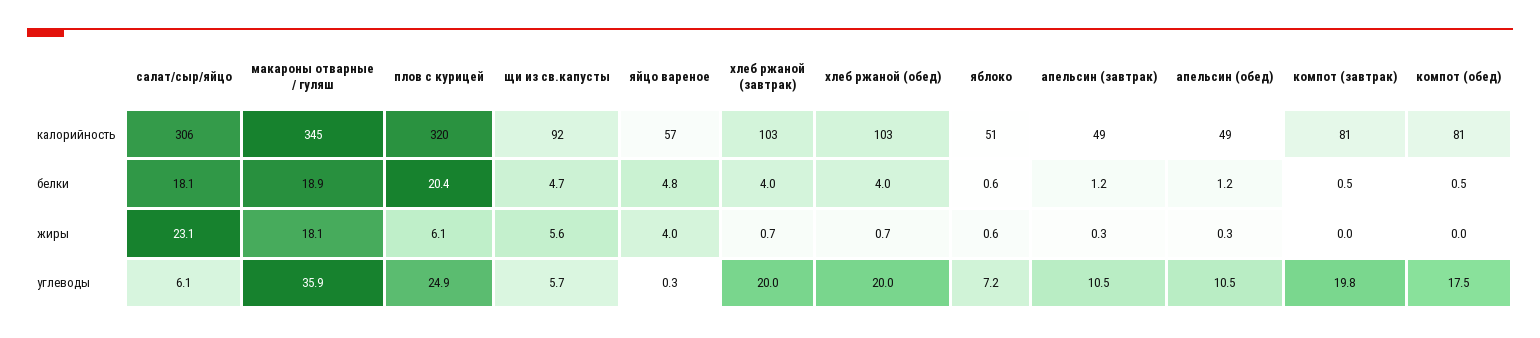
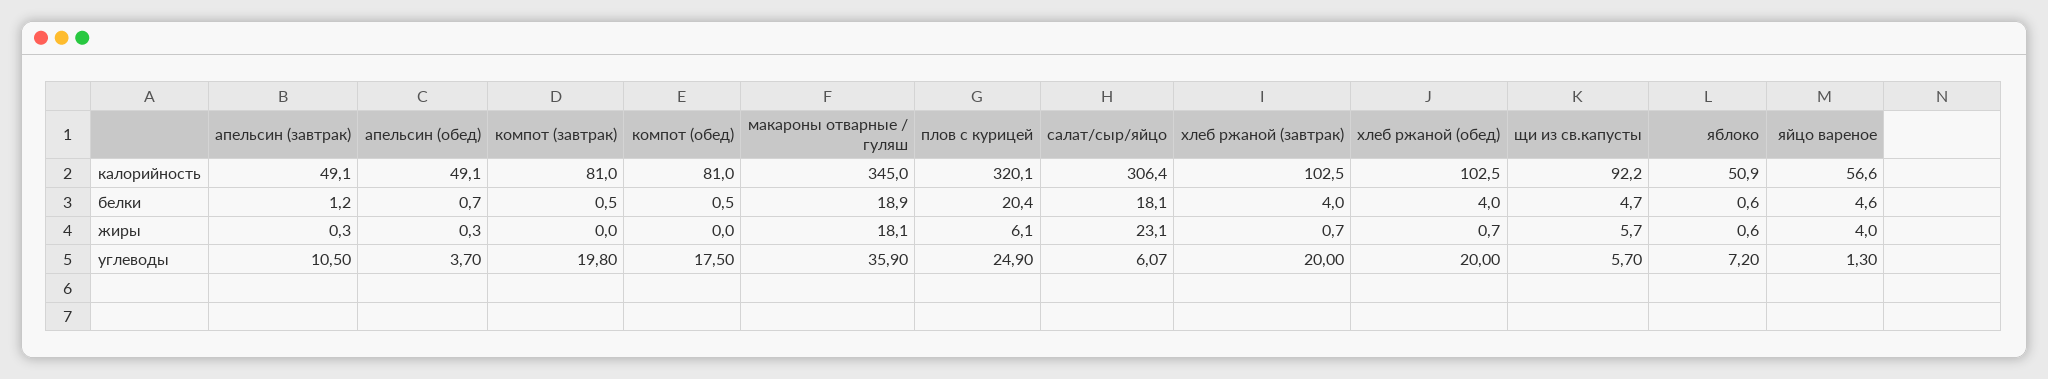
  {
    "салат/сыр/яйцо": {
      "калорийность": 306.4,
      "белки": 18.1,
      "жиры": 23.1,
      "углеводы": 6.07
    },
    "макароны отварные / гуляш": {
      "калорийность": 345,
      "белки": 18.9,
      "жиры": 18.1,
      "углеводы": 35.9
    },
    "плов с курицей": {
      "калорийность": 320.1,
      "белки": 20.4,
      "жиры": 6.1,
      "углеводы": 24.9
    },
    "щи из св.капусты": {
      "калорийность": 92.2,
      "белки": 4.7,
-     "жиры": 5.6,
+     "жиры": 5.7,
      "углеводы": 5.7
    },
    "яйцо вареное": {
      "калорийность": 56.6,
-     "белки": 4.8,
+     "белки": 4.6,
      "жиры": 4,
-     "углеводы": 0.3
+     "углеводы": 1.3
    },
    "хлеб ржаной (завтрак)": {
      "калорийность": 102.5,
      "белки": 4,
      "жиры": 0.7,
      "углеводы": 20
    },
    "хлеб ржаной (обед)": {
      "калорийность": 102.5,
      "белки": 4,
      "жиры": 0.7,
      "углеводы": 20
    },
    "яблоко": {
      "калорийность": 50.9,
      "белки": 0.6,
      "жиры": 0.6,
      "углеводы": 7.2
    },
    "апельсин (завтрак)": {
      "калорийность": 49.1,
      "белки": 1.2,
      "жиры": 0.3,
      "углеводы": 10.5
    },
    "апельсин (обед)": {
      "калорийность": 49.1,
-     "белки": 1.2,
+     "белки": 0.7,
      "жиры": 0.3,
-     "углеводы": 10.5
+     "углеводы": 3.7
    },
    "компот (завтрак)": {
      "калорийность": 81,
      "белки": 0.5,
      "жиры": 0,
      "углеводы": 19.8
    },
    "компот (обед)": {
      "калорийность": 81,
      "белки": 0.5,
      "жиры": 0,
      "углеводы": 17.5
    }
  }

